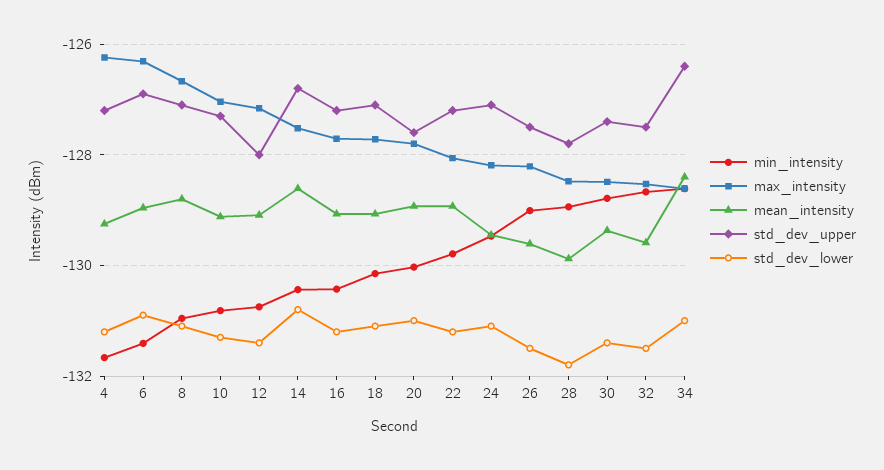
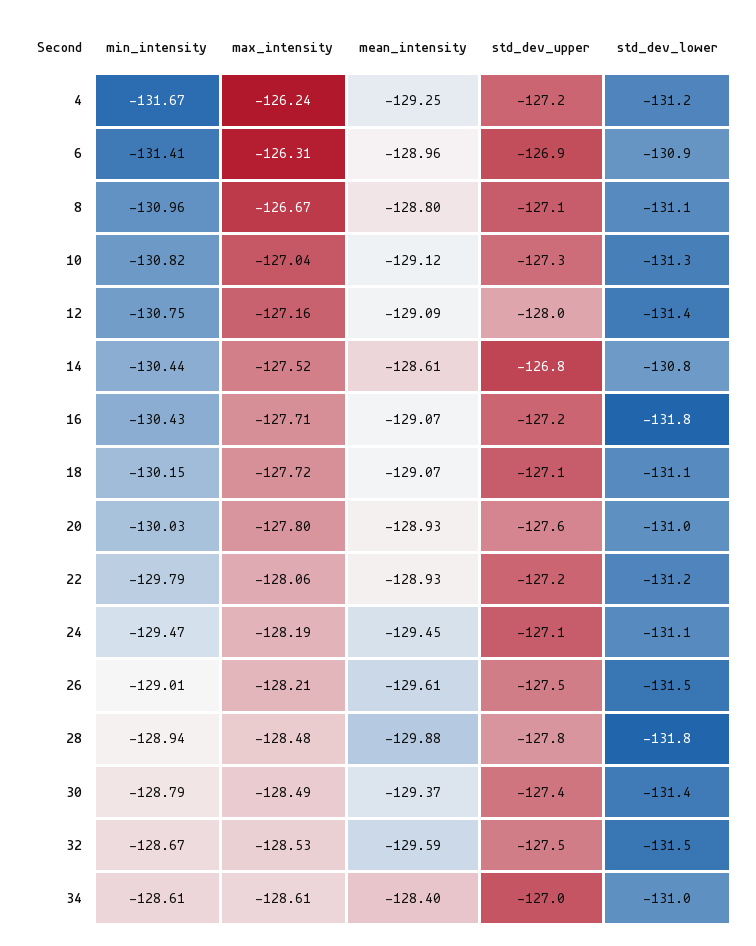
  {
    "min_intensity": {
      "4": -131.67,
      "6": -131.41,
      "8": -130.96,
      "10": -130.82,
      "12": -130.75,
      "14": -130.44,
      "16": -130.43,
      "18": -130.15,
      "20": -130.03,
      "22": -129.79,
      "24": -129.47,
      "26": -129.01,
      "28": -128.94,
      "30": -128.79,
      "32": -128.67,
      "34": -128.61
    },
    "max_intensity": {
      "4": -126.24,
      "6": -126.31,
      "8": -126.67,
      "10": -127.04,
      "12": -127.16,
      "14": -127.52,
      "16": -127.71,
      "18": -127.72,
      "20": -127.8,
      "22": -128.06,
      "24": -128.19,
      "26": -128.21,
      "28": -128.48,
      "30": -128.49,
      "32": -128.53,
      "34": -128.61
    },
    "mean_intensity": {
      "4": -129.25,
      "6": -128.96,
      "8": -128.8,
      "10": -129.12,
      "12": -129.09,
      "14": -128.61,
      "16": -129.07,
      "18": -129.07,
      "20": -128.93,
      "22": -128.93,
      "24": -129.45,
      "26": -129.61,
      "28": -129.88,
      "30": -129.37,
      "32": -129.59,
      "34": -128.4
    },
    "std_dev_upper": {
      "4": -127.2,
      "6": -126.9,
      "8": -127.1,
      "10": -127.3,
      "12": -128,
      "14": -126.8,
      "16": -127.2,
      "18": -127.1,
      "20": -127.6,
      "22": -127.2,
      "24": -127.1,
      "26": -127.5,
      "28": -127.8,
      "30": -127.4,
      "32": -127.5,
-     "34": -126.4
+     "34": -127
    },
    "std_dev_lower": {
      "4": -131.2,
      "6": -130.9,
      "8": -131.1,
      "10": -131.3,
      "12": -131.4,
      "14": -130.8,
-     "16": -131.2,
+     "16": -131.8,
      "18": -131.1,
      "20": -131,
      "22": -131.2,
      "24": -131.1,
      "26": -131.5,
      "28": -131.8,
      "30": -131.4,
      "32": -131.5,
      "34": -131
    }
  }

